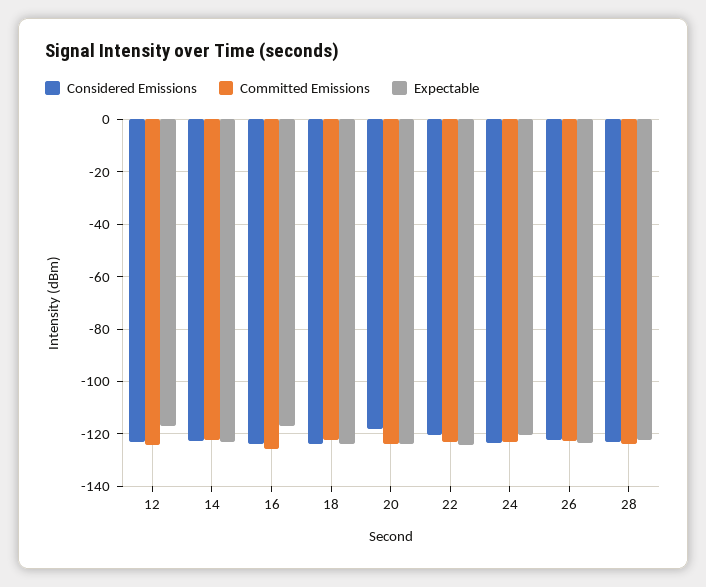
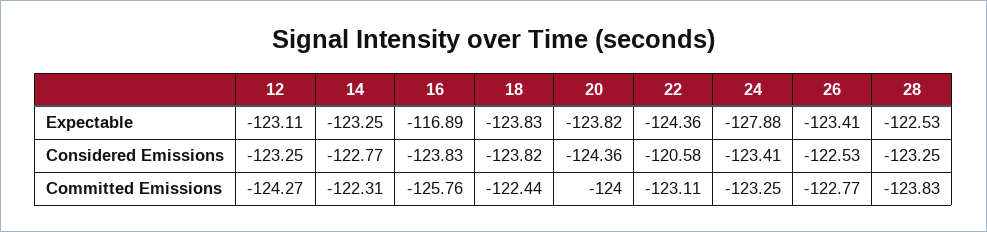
  {
    "Considered Emissions": {
      "12": -123.25,
      "14": -122.77,
      "16": -123.83,
      "18": -123.82,
-     "20": -117.5,
+     "20": -124.36,
      "22": -120.58,
      "24": -123.41,
      "26": -122.53,
      "28": -123.25
    },
    "Committed Emissions": {
      "12": -124.27,
      "14": -122.31,
      "16": -125.76,
      "18": -122.44,
      "20": -124,
      "22": -123.11,
      "24": -123.25,
      "26": -122.77,
      "28": -123.83
    },
    "Expectable": {
-     "12": -117.5,
+     "12": -123.11,
      "14": -123.25,
      "16": -116.89,
      "18": -123.83,
      "20": -123.82,
      "22": -124.36,
-     "24": -120,
+     "24": -127.88,
      "26": -123.41,
      "28": -122.53
    }
  }

